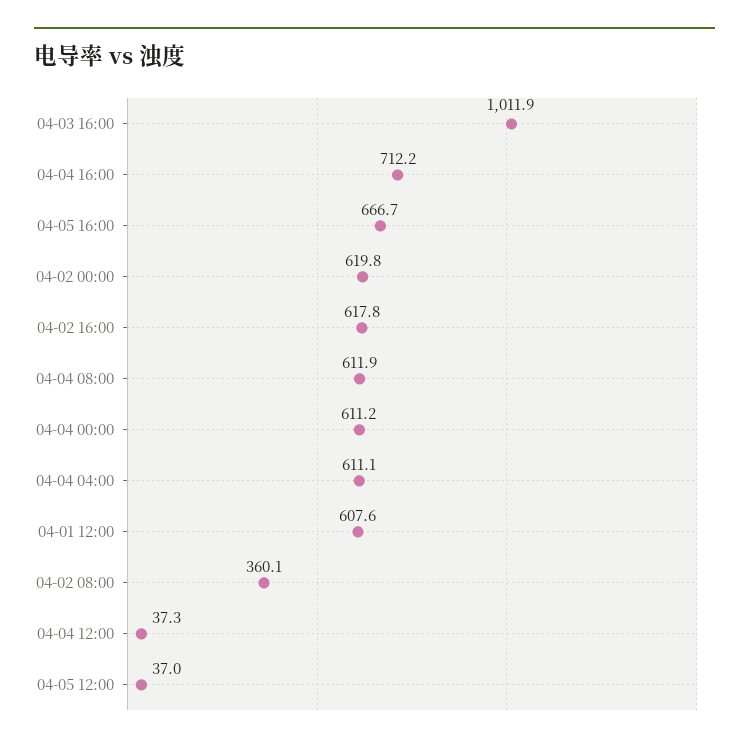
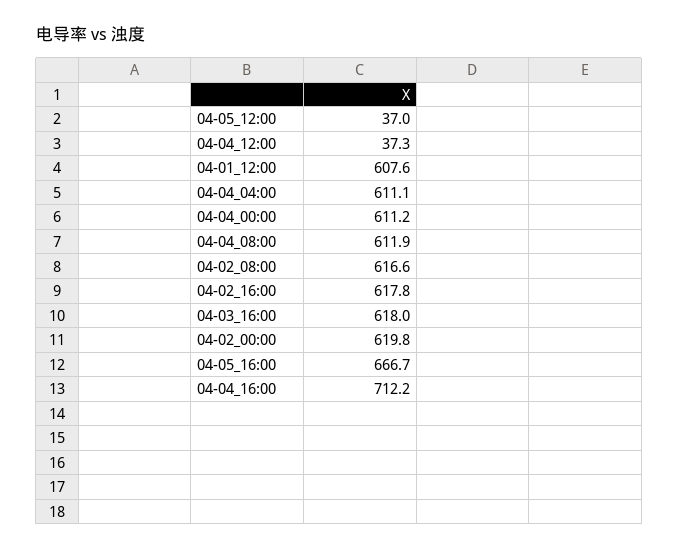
  {
-   "04-03 16:00": 1011.9,
+   "04-03 16:00": 618,
    "04-04 16:00": 712.2,
    "04-05 16:00": 666.7,
    "04-02 00:00": 619.8,
    "04-02 16:00": 617.8,
    "04-04 08:00": 611.9,
    "04-04 00:00": 611.2,
    "04-04 04:00": 611.1,
    "04-01 12:00": 607.6,
-   "04-02 08:00": 360.1,
+   "04-02 08:00": 616.6,
    "04-04 12:00": 37.3,
    "04-05 12:00": 37
  }

